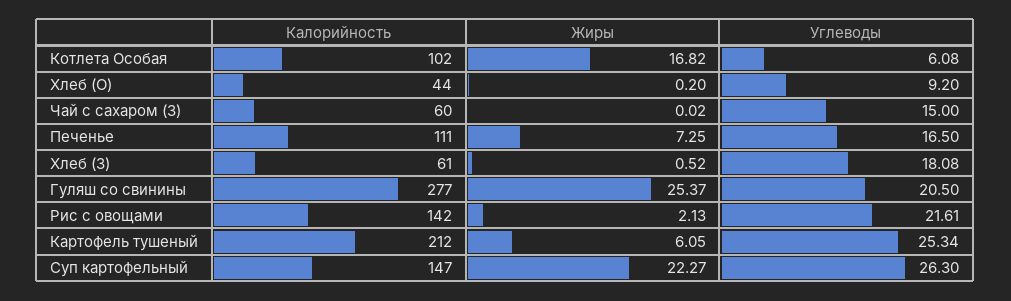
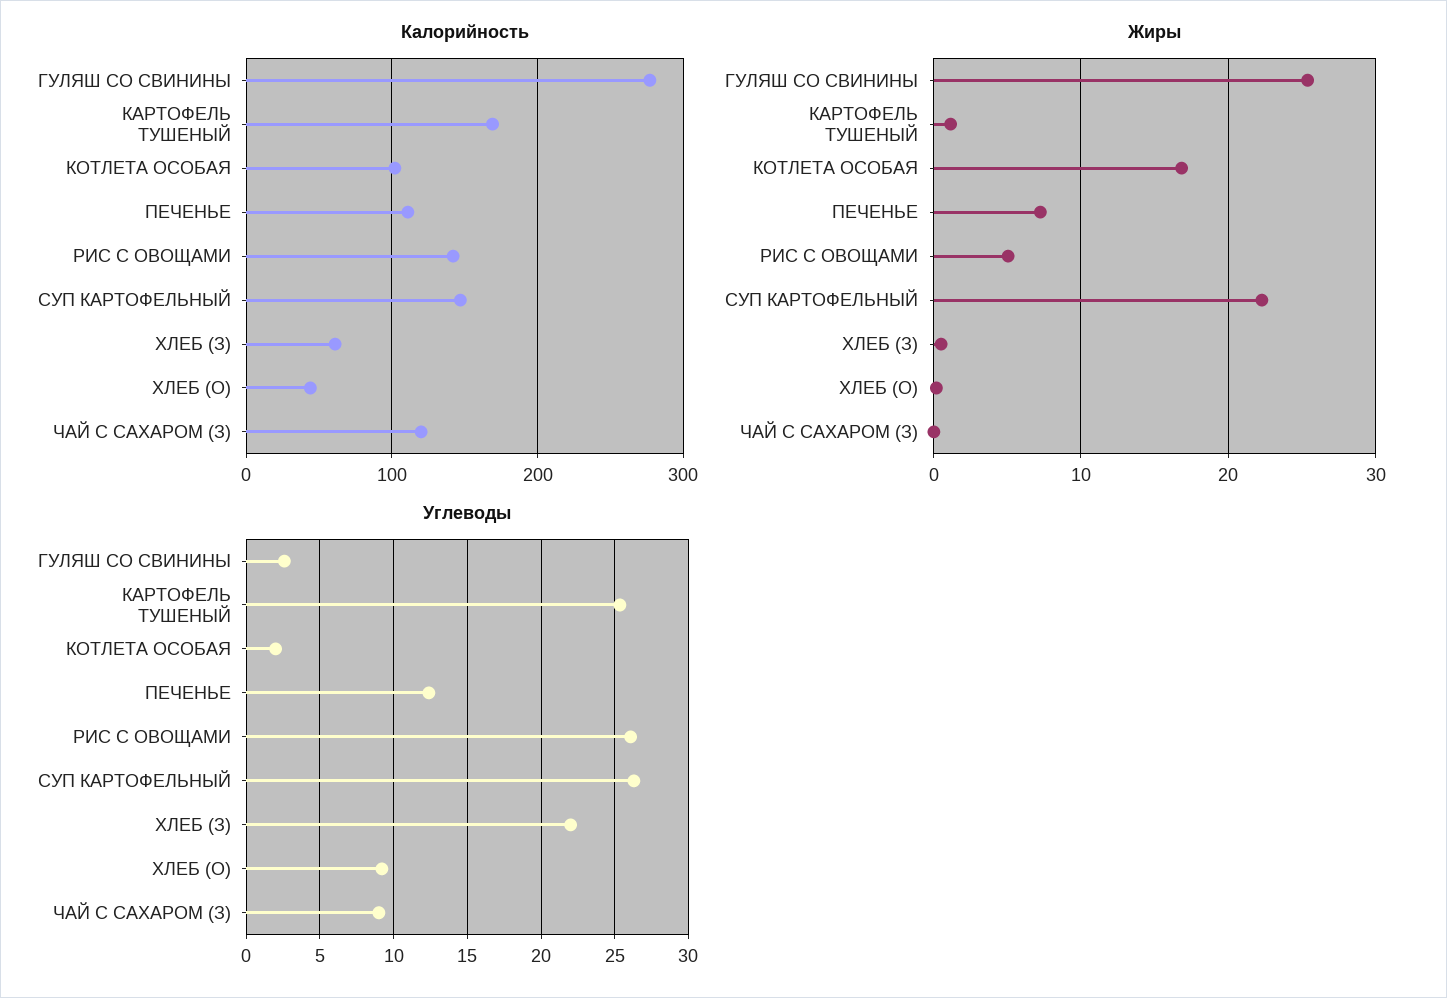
  {
    "Калорийность": {
      "Котлета Особая": 102,
      "Хлеб (О)": 44,
-     "Чай с сахаром (З)": 60,
+     "Чай с сахаром (З)": 120,
      "Печенье": 111,
      "Хлеб (З)": 61,
      "Гуляш со свинины": 277,
      "Рис с овощами": 142,
-     "Картофель тушеный": 212,
+     "Картофель тушеный": 170,
      "Суп картофельный": 147
    },
    "Жиры": {
      "Котлета Особая": 16.82,
      "Хлеб (О)": 0.2,
      "Чай с сахаром (З)": 0.02,
      "Печенье": 7.25,
      "Хлеб (З)": 0.52,
      "Гуляш со свинины": 25.37,
-     "Рис с овощами": 2.13,
+     "Рис с овощами": 5,
-     "Картофель тушеный": 6.05,
+     "Картофель тушеный": 1,
      "Суп картофельный": 22.27
    },
    "Углеводы": {
-     "Котлета Особая": 6.08,
+     "Котлета Особая": 2,
      "Хлеб (О)": 9.2,
-     "Чай с сахаром (З)": 15,
+     "Чай с сахаром (З)": 9,
-     "Печенье": 16.5,
+     "Печенье": 12.5,
-     "Хлеб (З)": 18.08,
+     "Хлеб (З)": 22,
-     "Гуляш со свинины": 20.5,
+     "Гуляш со свинины": 2.5,
-     "Рис с овощами": 21.61,
+     "Рис с овощами": 26,
      "Картофель тушеный": 25.34,
      "Суп картофельный": 26.3
    }
  }

